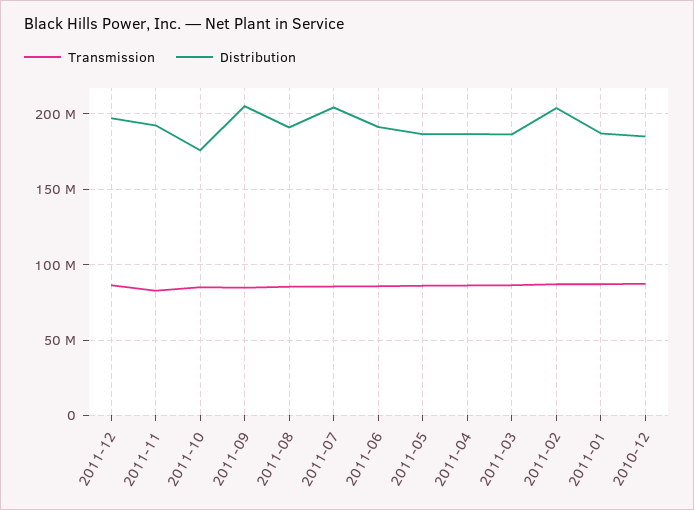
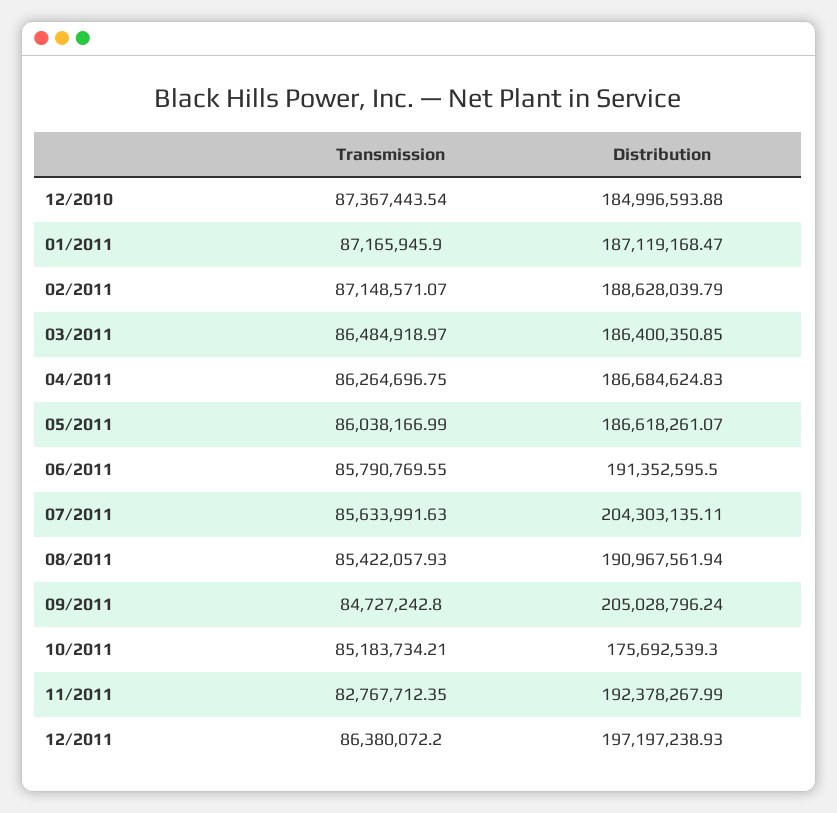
  {
    "Transmission": {
      "2011-12": 86380072.2,
      "2011-11": 82767712.35,
      "2011-10": 85183734.21,
      "2011-09": 84727242.8,
      "2011-08": 85422057.93,
      "2011-07": 85633991.63,
      "2011-06": 85790769.55,
      "2011-05": 86038166.99,
      "2011-04": 86264696.75,
      "2011-03": 86484918.97,
      "2011-02": 87148571.07,
      "2011-01": 87165945.9,
      "2010-12": 87367443.54
    },
    "Distribution": {
      "2011-12": 197197238.93,
      "2011-11": 192378267.99,
      "2011-10": 175692539.3,
      "2011-09": 205028796.24,
      "2011-08": 190967561.94,
      "2011-07": 204303135.11,
      "2011-06": 191352595.5,
      "2011-05": 186618261.07,
      "2011-04": 186684624.83,
      "2011-03": 186400350.85,
-     "2011-02": 205000000,
+     "2011-02": 188628039.79,
      "2011-01": 187119168.47,
      "2010-12": 184996593.88
    }
  }

